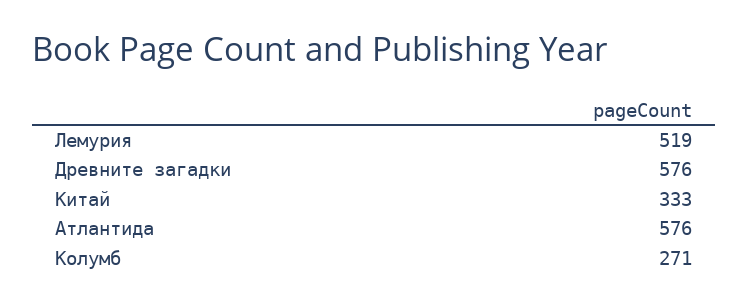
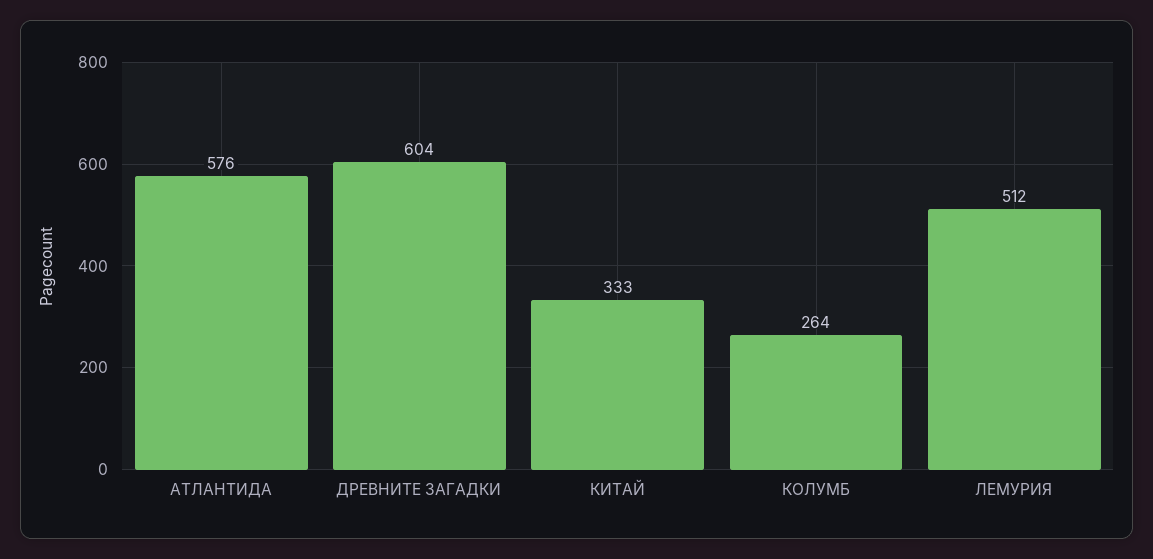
  {
-   "Лемурия": 519,
+   "Лемурия": 512,
-   "Древните загадки": 576,
+   "Древните загадки": 604,
    "Китай": 333,
    "Атлантида": 576,
-   "Колумб": 271
+   "Колумб": 264
  }

